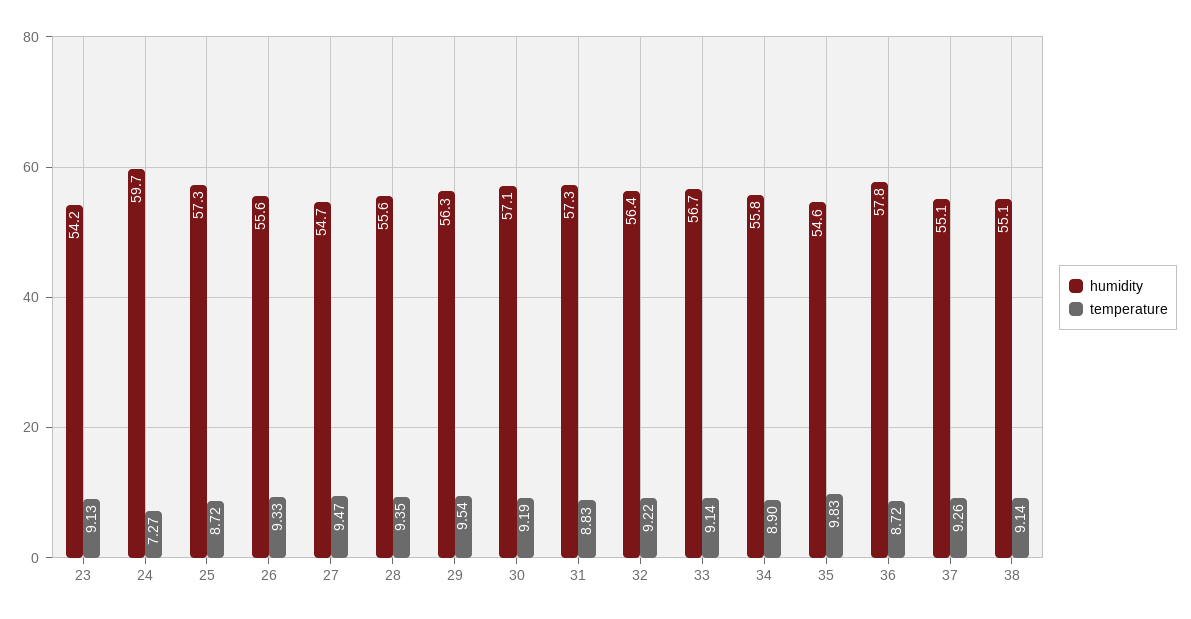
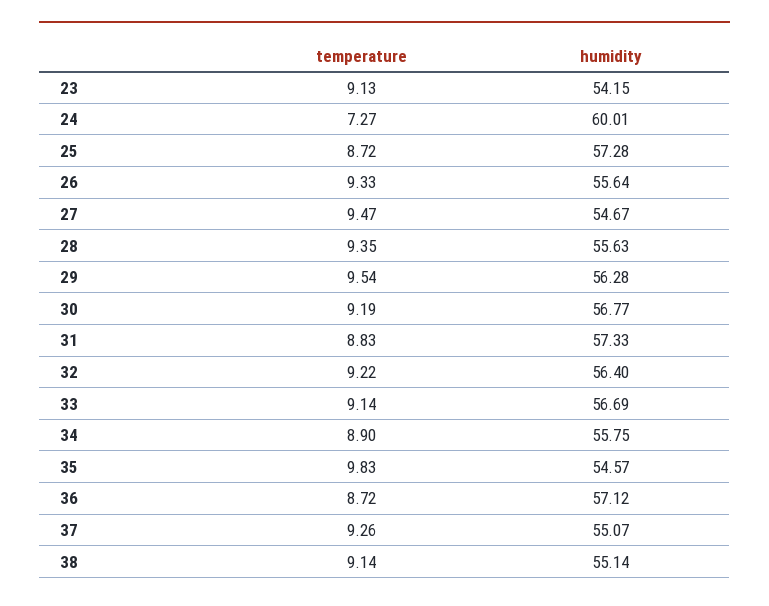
  {
    "humidity": {
      "23": 54.15,
-     "24": 59.7,
+     "24": 60.01,
      "25": 57.28,
      "26": 55.64,
      "27": 54.67,
      "28": 55.63,
      "29": 56.28,
-     "30": 57.1,
+     "30": 56.77,
      "31": 57.33,
      "32": 56.4,
      "33": 56.69,
      "34": 55.75,
      "35": 54.57,
-     "36": 57.8,
+     "36": 57.12,
      "37": 55.07,
      "38": 55.14
    },
    "temperature": {
      "23": 9.13,
      "24": 7.27,
      "25": 8.72,
      "26": 9.33,
      "27": 9.47,
      "28": 9.35,
      "29": 9.54,
      "30": 9.19,
      "31": 8.83,
      "32": 9.22,
      "33": 9.14,
      "34": 8.9,
      "35": 9.83,
      "36": 8.72,
      "37": 9.26,
      "38": 9.14
    }
  }

